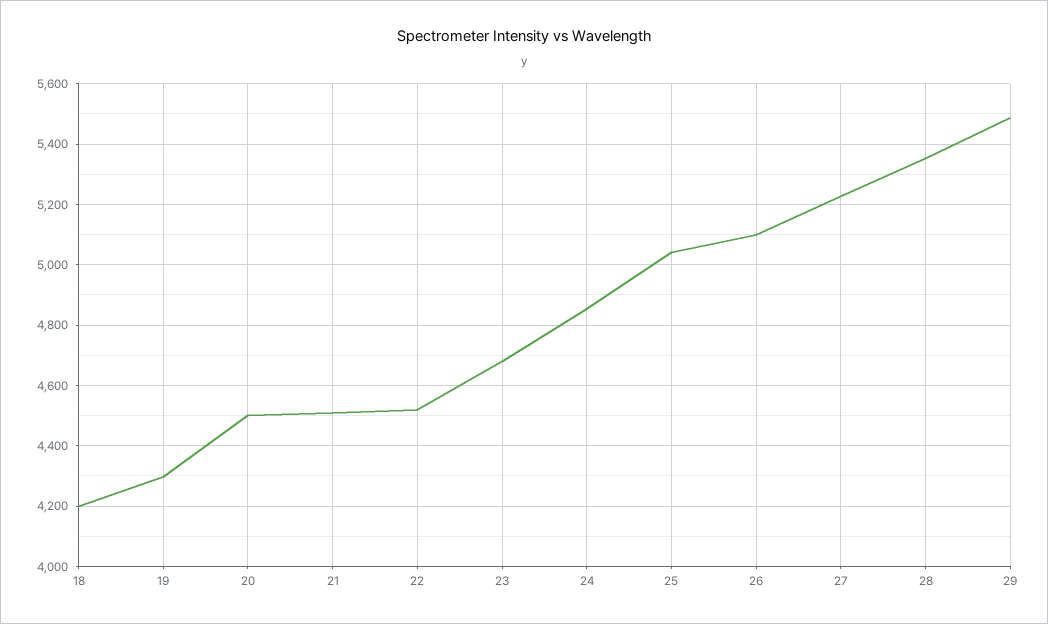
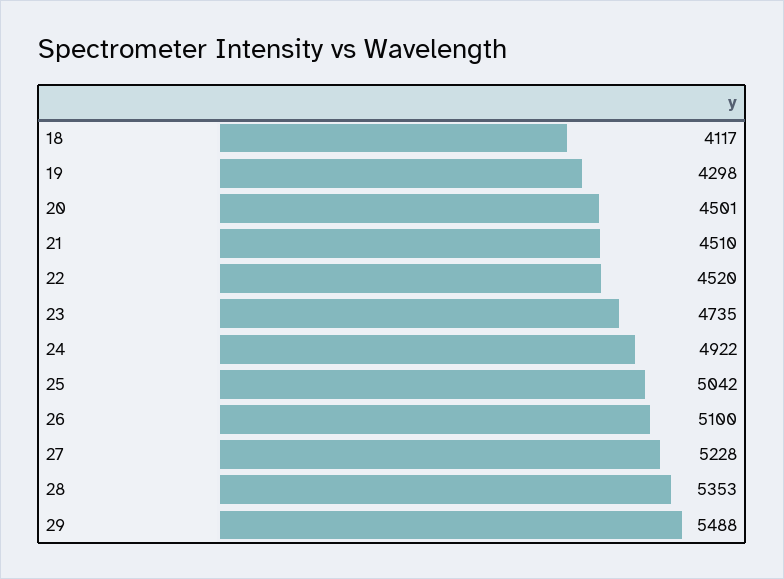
  {
-   "18": 4200,
+   "18": 4117,
    "19": 4298,
    "20": 4501,
    "21": 4510,
    "22": 4520,
-   "23": 4680,
+   "23": 4735,
-   "24": 4860,
+   "24": 4922,
    "25": 5042,
    "26": 5100,
    "27": 5228,
    "28": 5353,
    "29": 5488
  }

